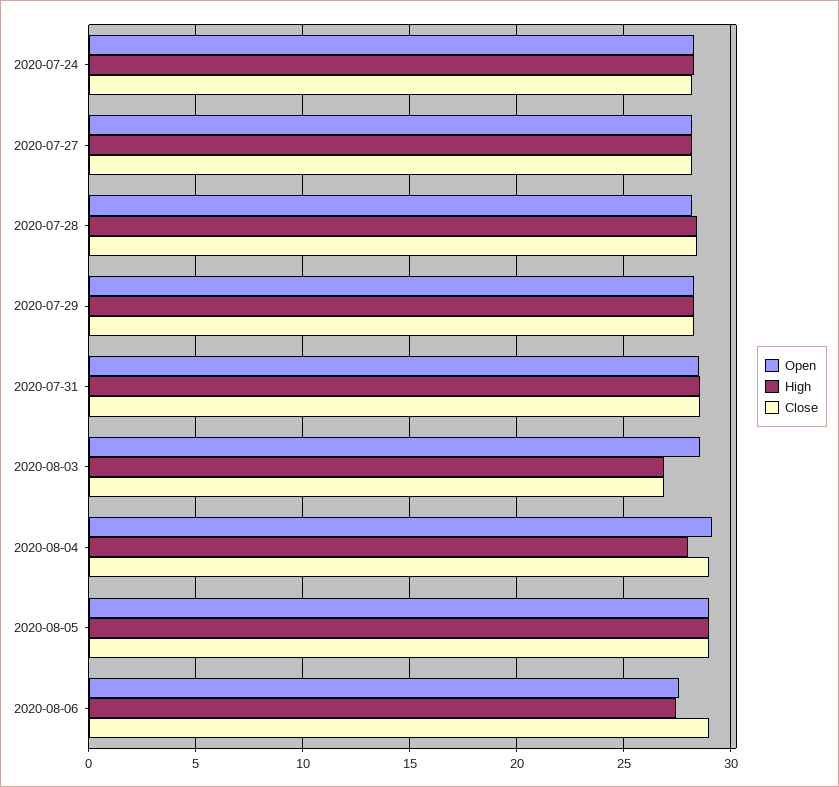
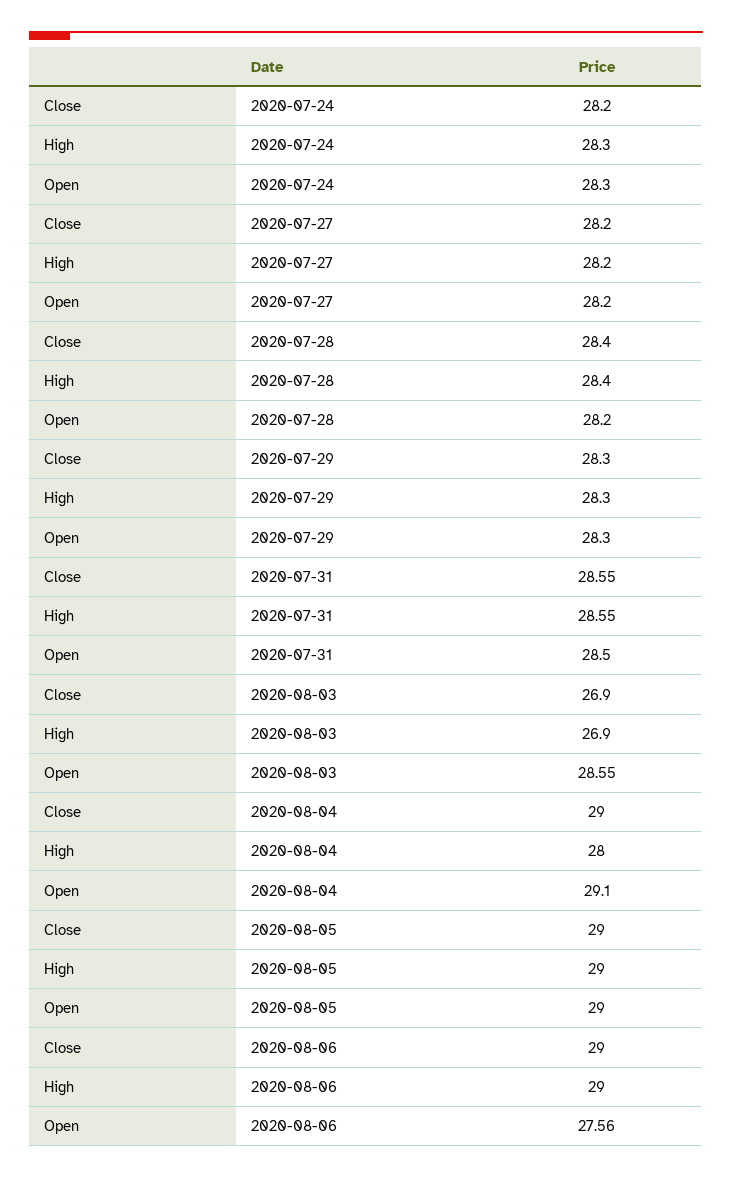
  {
    "Open": {
      "2020-07-24": 28.3,
      "2020-07-27": 28.2,
      "2020-07-28": 28.2,
      "2020-07-29": 28.3,
      "2020-07-31": 28.5,
      "2020-08-03": 28.55,
      "2020-08-04": 29.1,
      "2020-08-05": 29,
      "2020-08-06": 27.56
    },
    "High": {
      "2020-07-24": 28.3,
      "2020-07-27": 28.2,
      "2020-07-28": 28.4,
      "2020-07-29": 28.3,
      "2020-07-31": 28.55,
      "2020-08-03": 26.9,
      "2020-08-04": 28,
      "2020-08-05": 29,
-     "2020-08-06": 27.5
+     "2020-08-06": 29
    },
    "Close": {
      "2020-07-24": 28.2,
      "2020-07-27": 28.2,
      "2020-07-28": 28.4,
      "2020-07-29": 28.3,
      "2020-07-31": 28.55,
      "2020-08-03": 26.9,
      "2020-08-04": 29,
      "2020-08-05": 29,
      "2020-08-06": 29
    }
  }

